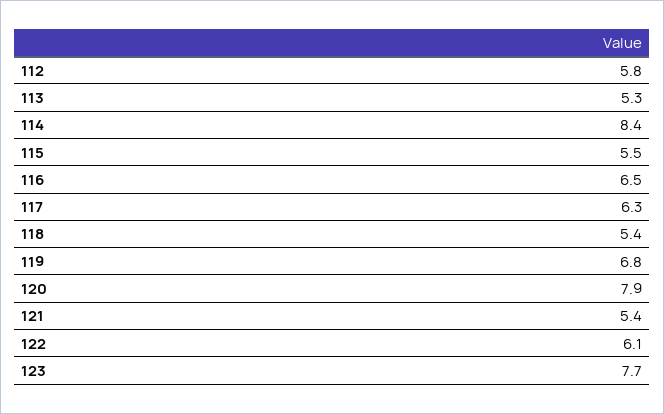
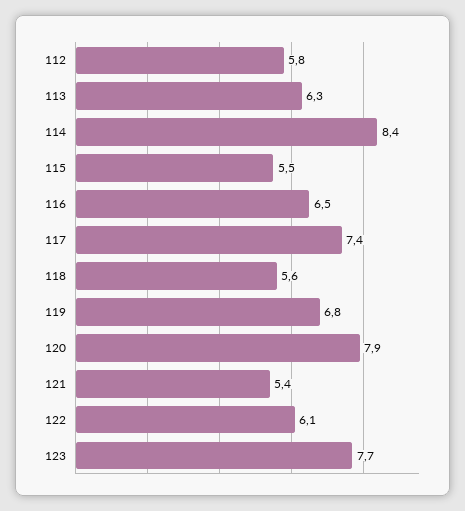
  {
    "112": 5.8,
-   "113": 5.3,
+   "113": 6.3,
    "114": 8.4,
    "115": 5.5,
    "116": 6.5,
-   "117": 6.3,
+   "117": 7.4,
-   "118": 5.4,
+   "118": 5.6,
    "119": 6.8,
    "120": 7.9,
    "121": 5.4,
    "122": 6.1,
    "123": 7.7
  }

